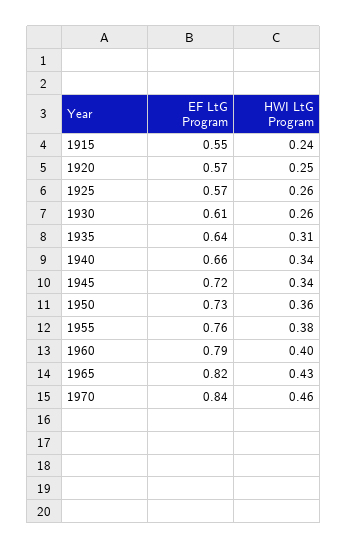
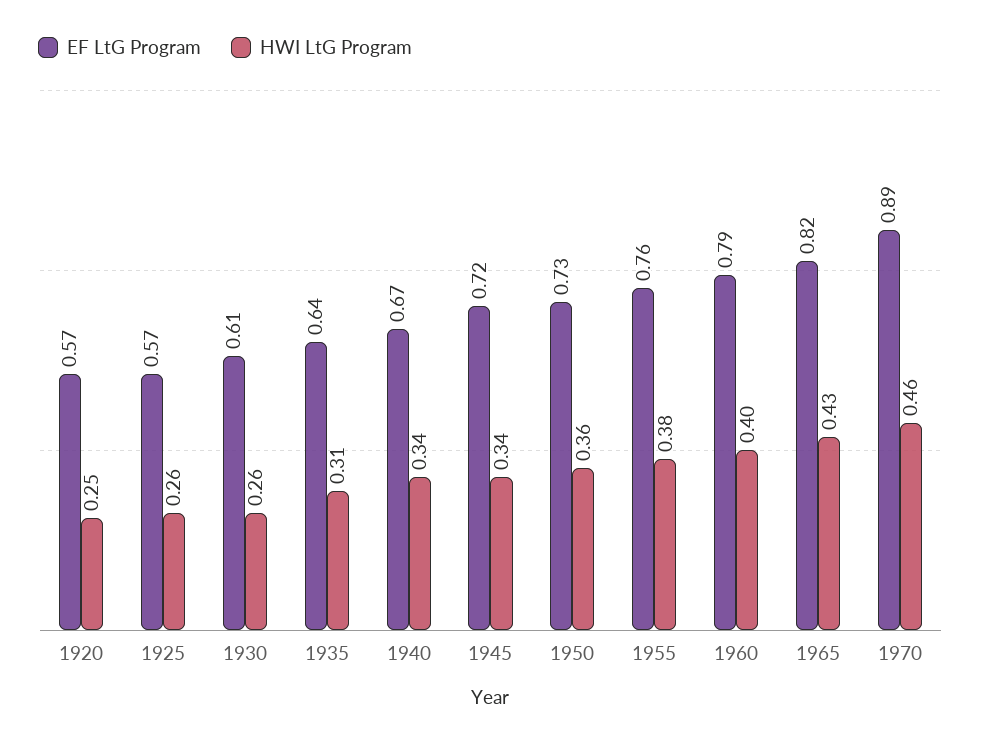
  {
    "EF LtG Program": {
-     "1915": 0.55,
      "1920": 0.57,
      "1925": 0.57,
      "1930": 0.61,
      "1935": 0.64,
-     "1940": 0.66,
+     "1940": 0.67,
      "1945": 0.72,
      "1950": 0.73,
      "1955": 0.76,
      "1960": 0.79,
      "1965": 0.82,
-     "1970": 0.84
+     "1970": 0.89
    },
    "HWI LtG Program": {
-     "1915": 0.24,
      "1920": 0.25,
      "1925": 0.26,
      "1930": 0.26,
      "1935": 0.31,
      "1940": 0.34,
      "1945": 0.34,
      "1950": 0.36,
      "1955": 0.38,
      "1960": 0.4,
      "1965": 0.43,
      "1970": 0.46
    }
  }

